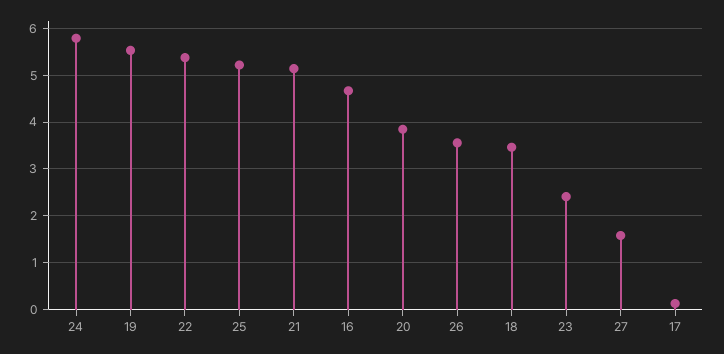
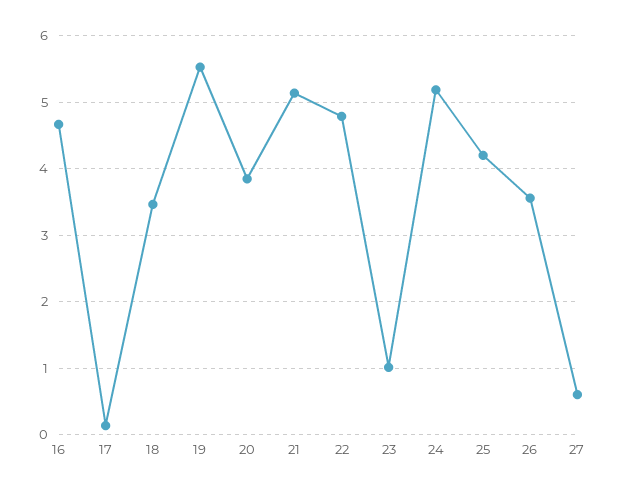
  {
-   "24": 5.8,
+   "24": 5.2,
    "19": 5.5,
-   "22": 5.4,
+   "22": 4.8,
-   "25": 5.2,
+   "25": 4.2,
    "21": 5.1,
    "16": 4.7,
    "20": 3.8,
    "26": 3.6,
    "18": 3.5,
-   "23": 2.4,
+   "23": 1,
-   "27": 1.6,
+   "27": 0.6,
    "17": 0.1
  }

